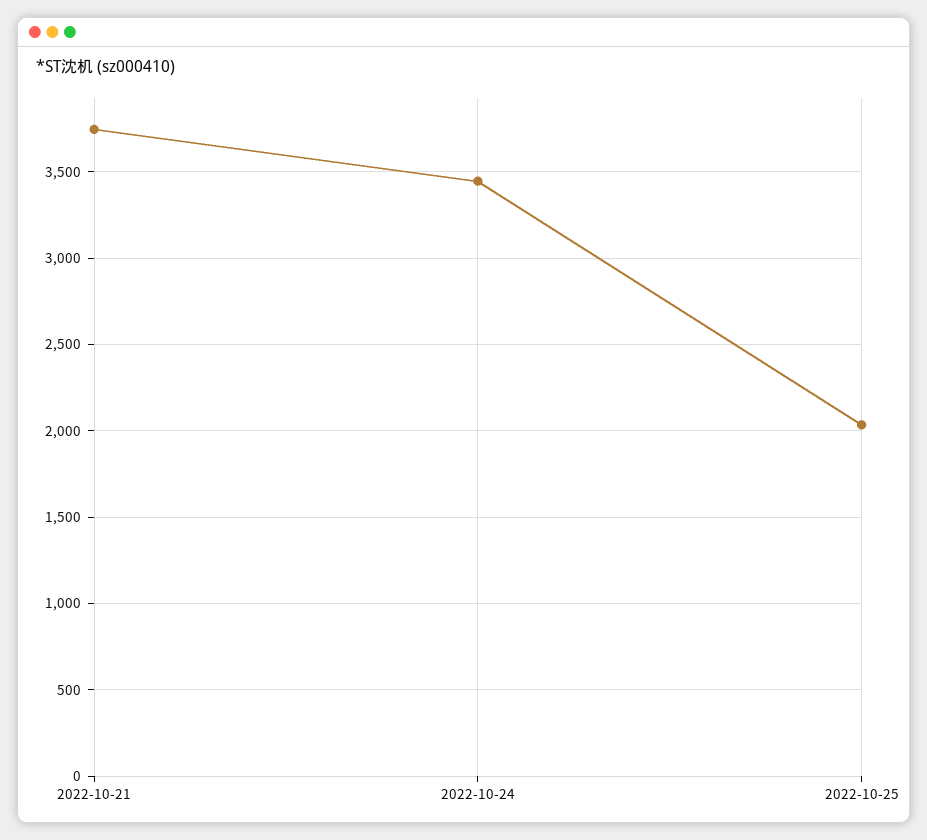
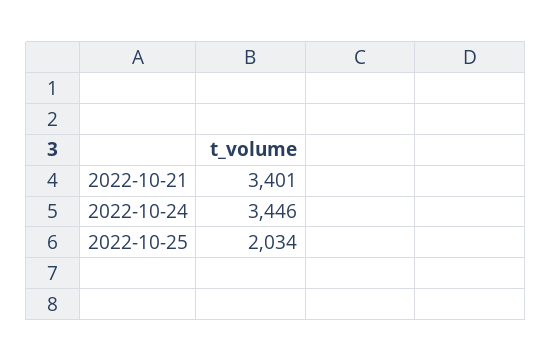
  {
-   "2022-10-21": 3750,
+   "2022-10-21": 3401,
    "2022-10-24": 3446,
    "2022-10-25": 2034
  }

